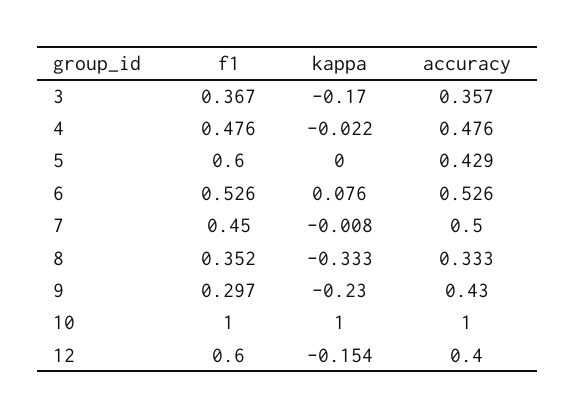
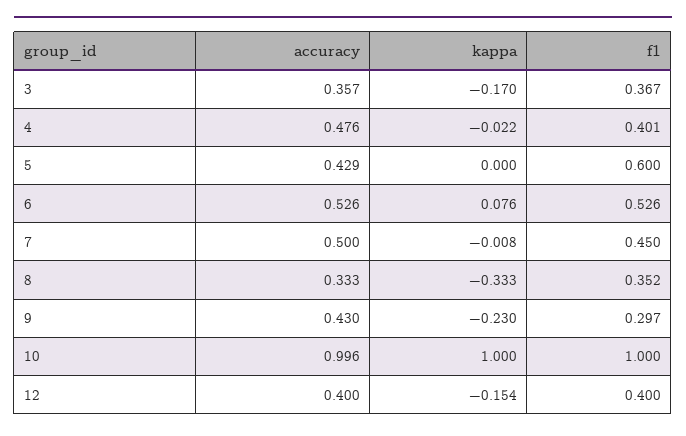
  {
    "f1": {
      "3": 0.367,
-     "4": 0.476,
+     "4": 0.401,
      "5": 0.6,
      "6": 0.526,
      "7": 0.45,
      "8": 0.352,
      "9": 0.297,
      "10": 1,
-     "12": 0.6
+     "12": 0.4
    },
    "kappa": {
      "3": -0.17,
      "4": -0.022,
      "5": 0,
      "6": 0.076,
      "7": -0.008,
      "8": -0.333,
      "9": -0.23,
      "10": 1,
      "12": -0.154
    },
    "accuracy": {
      "3": 0.357,
      "4": 0.476,
      "5": 0.429,
      "6": 0.526,
      "7": 0.5,
      "8": 0.333,
      "9": 0.43,
-     "10": 1,
+     "10": 0.996,
      "12": 0.4
    }
  }

